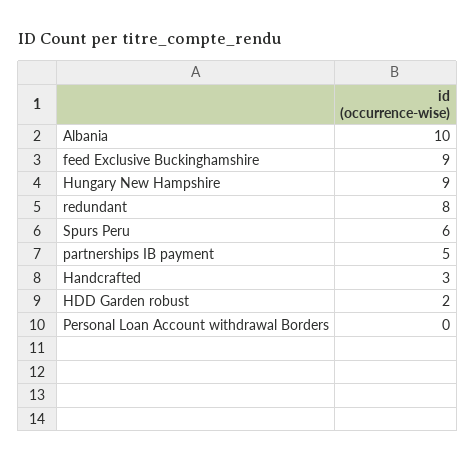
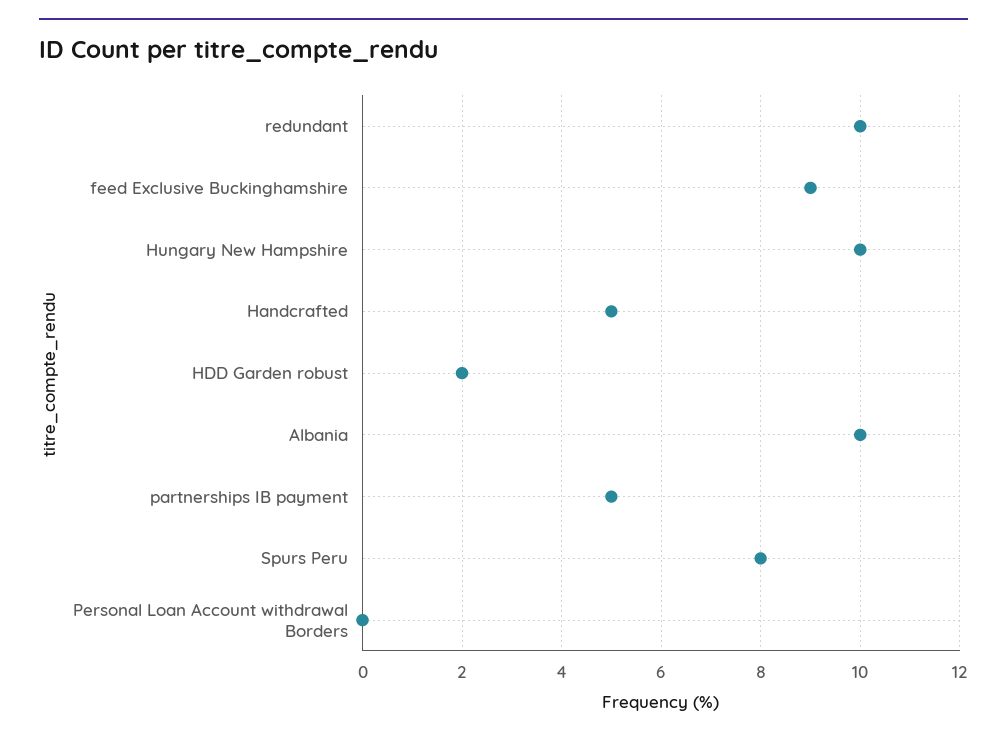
  {
    "Albania": 10,
    "feed Exclusive Buckinghamshire": 9,
-   "Hungary New Hampshire": 9,
+   "Hungary New Hampshire": 10,
-   "redundant": 8,
+   "redundant": 10,
-   "Spurs Peru": 6,
+   "Spurs Peru": 8,
    "partnerships IB payment": 5,
-   "Handcrafted": 3,
+   "Handcrafted": 5,
    "HDD Garden robust": 2,
    "Personal Loan Account withdrawal Borders": 0
  }

